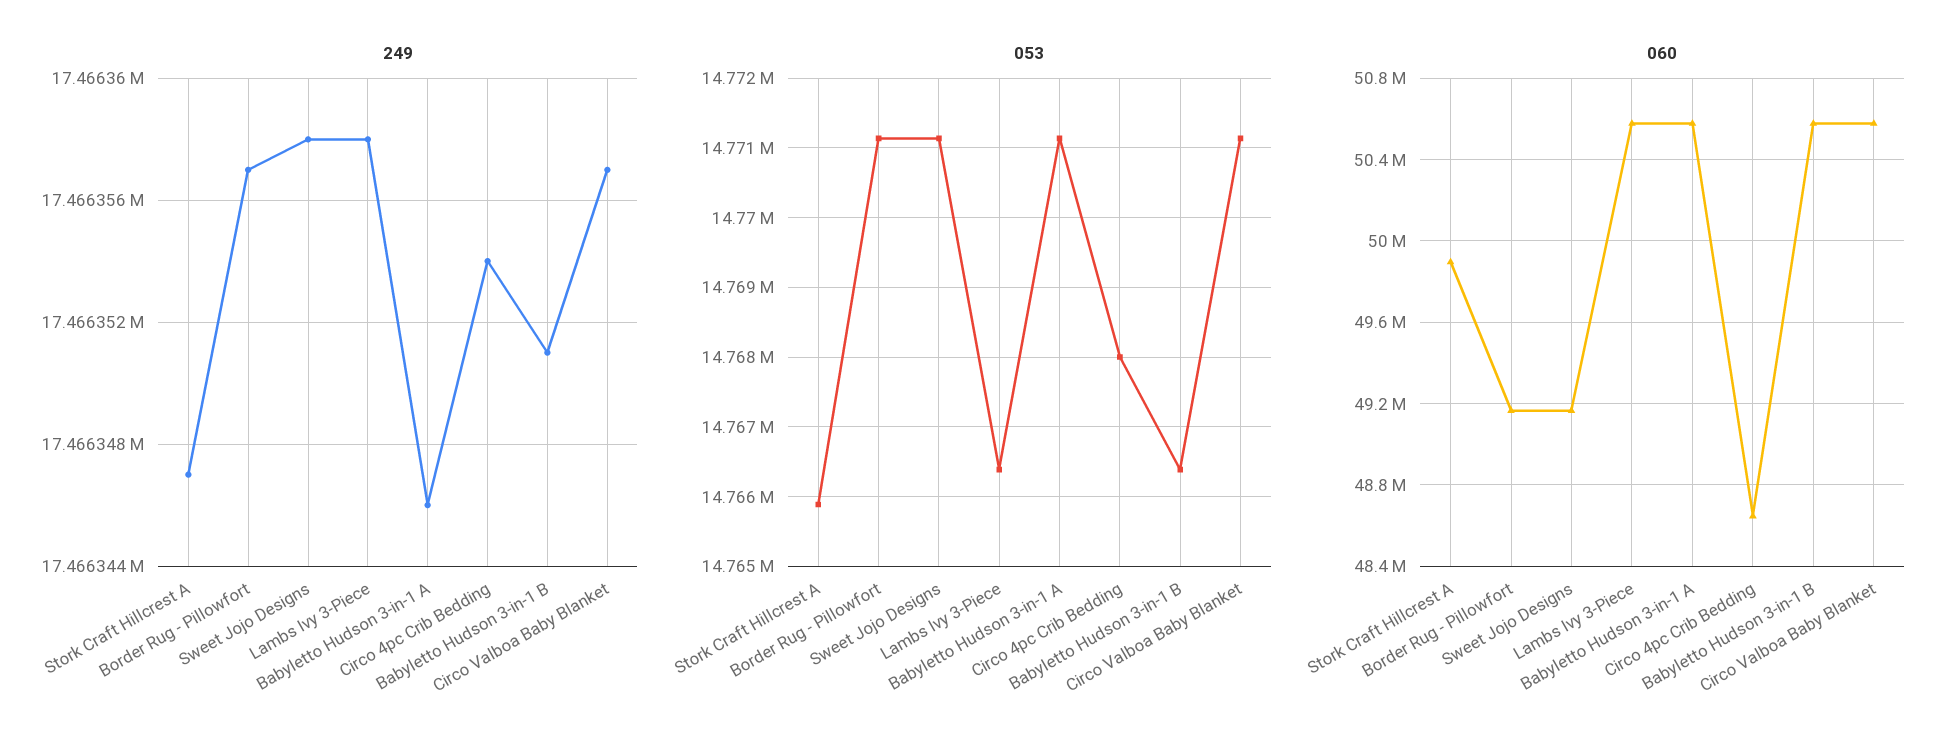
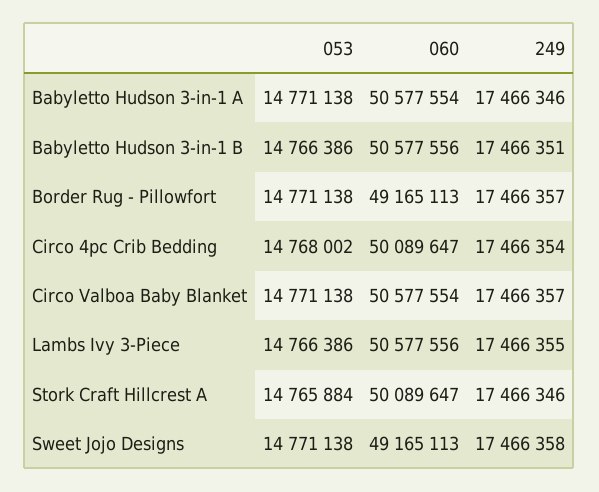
  {
    "249": {
-     "Stork Craft Hillcrest A": 17466347,
+     "Stork Craft Hillcrest A": 17466346,
      "Border Rug - Pillowfort": 17466357,
      "Sweet Jojo Designs": 17466358,
-     "Lambs Ivy 3-Piece": 17466358,
+     "Lambs Ivy 3-Piece": 17466355,
      "Babyletto Hudson 3-in-1 A": 17466346,
      "Circo 4pc Crib Bedding": 17466354,
      "Babyletto Hudson 3-in-1 B": 17466351,
      "Circo Valboa Baby Blanket": 17466357
    },
    "053": {
      "Stork Craft Hillcrest A": 14765884,
      "Border Rug - Pillowfort": 14771138,
      "Sweet Jojo Designs": 14771138,
      "Lambs Ivy 3-Piece": 14766386,
      "Babyletto Hudson 3-in-1 A": 14771138,
      "Circo 4pc Crib Bedding": 14768002,
      "Babyletto Hudson 3-in-1 B": 14766386,
      "Circo Valboa Baby Blanket": 14771138
    },
    "060": {
-     "Stork Craft Hillcrest A": 49900000,
+     "Stork Craft Hillcrest A": 50089647,
      "Border Rug - Pillowfort": 49165113,
      "Sweet Jojo Designs": 49165113,
      "Lambs Ivy 3-Piece": 50577556,
      "Babyletto Hudson 3-in-1 A": 50577554,
-     "Circo 4pc Crib Bedding": 48650000,
+     "Circo 4pc Crib Bedding": 50089647,
      "Babyletto Hudson 3-in-1 B": 50577556,
      "Circo Valboa Baby Blanket": 50577554
    }
  }

